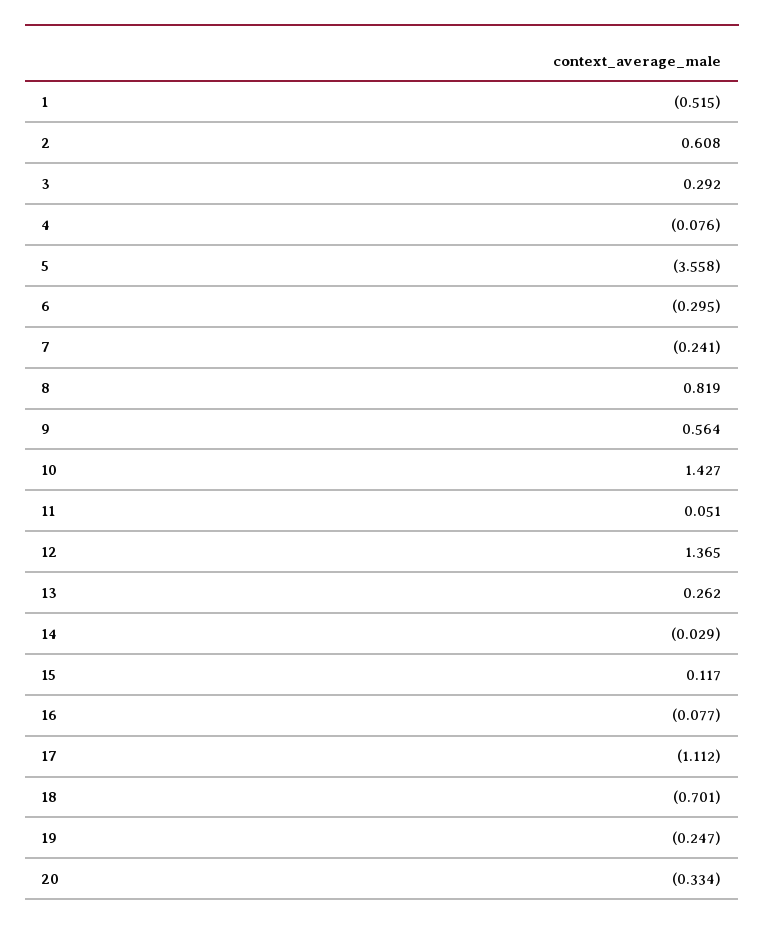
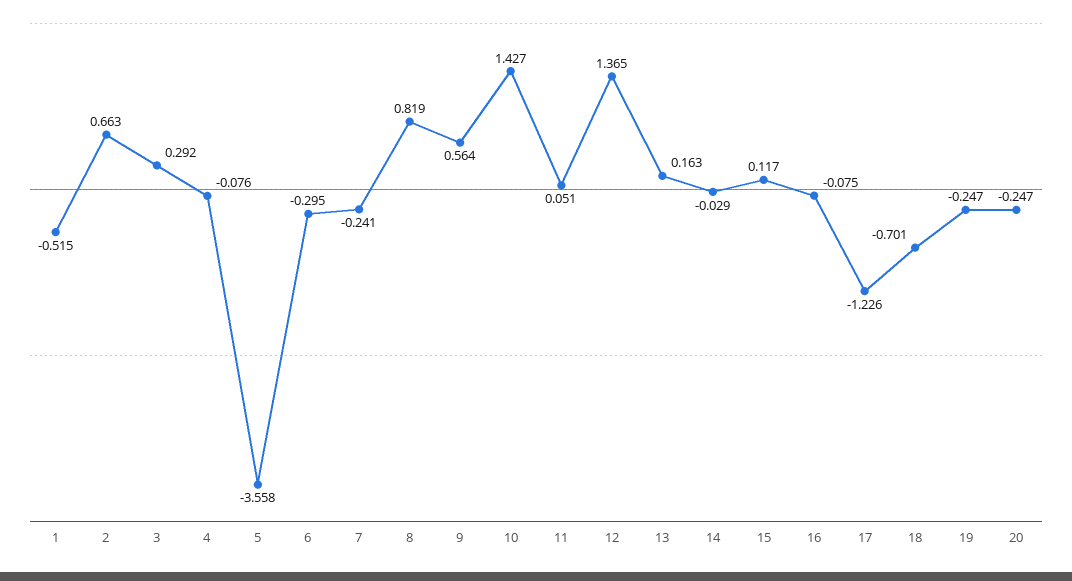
  {
    "1": -0.515,
-   "2": 0.608,
+   "2": 0.663,
    "3": 0.292,
    "4": -0.076,
    "5": -3.558,
    "6": -0.295,
    "7": -0.241,
    "8": 0.819,
    "9": 0.564,
    "10": 1.427,
    "11": 0.051,
    "12": 1.365,
-   "13": 0.262,
+   "13": 0.163,
    "14": -0.029,
    "15": 0.117,
-   "16": -0.077,
+   "16": -0.075,
-   "17": -1.112,
+   "17": -1.226,
    "18": -0.701,
    "19": -0.247,
-   "20": -0.334
+   "20": -0.247
  }

